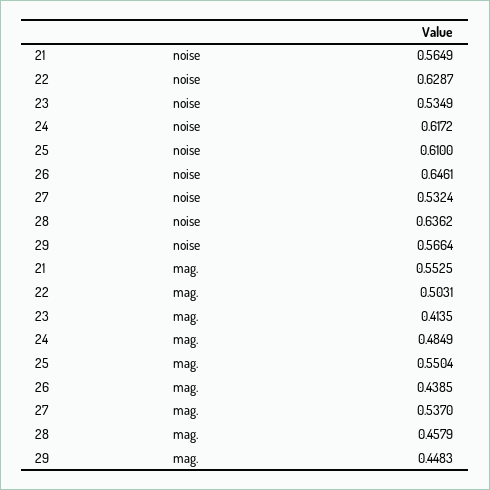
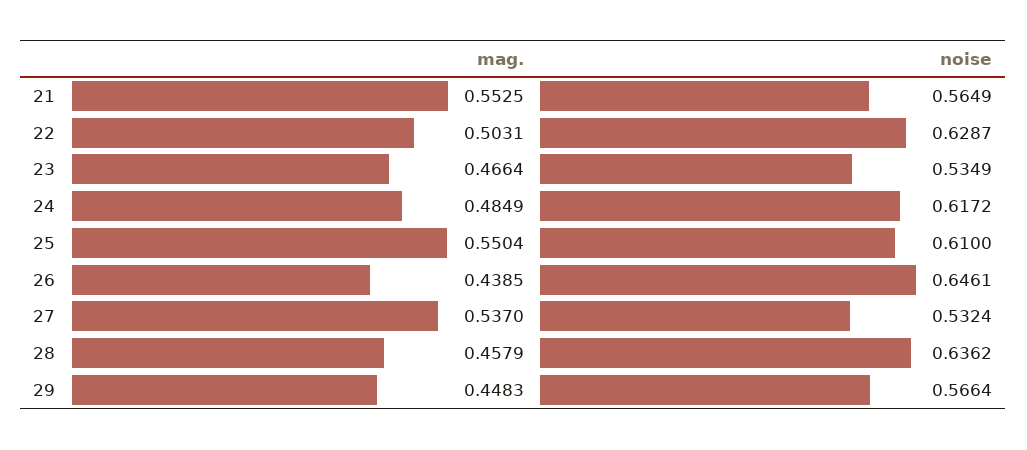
  {
    "21": {
      "noise": 0.5649,
      "mag.": 0.5525
    },
    "22": {
      "noise": 0.6287,
      "mag.": 0.5031
    },
    "23": {
      "noise": 0.5349,
-     "mag.": 0.4135
+     "mag.": 0.4664
    },
    "24": {
      "noise": 0.6172,
      "mag.": 0.4849
    },
    "25": {
      "noise": 0.61,
      "mag.": 0.5504
    },
    "26": {
      "noise": 0.6461,
      "mag.": 0.4385
    },
    "27": {
      "noise": 0.5324,
      "mag.": 0.537
    },
    "28": {
      "noise": 0.6362,
      "mag.": 0.4579
    },
    "29": {
      "noise": 0.5664,
      "mag.": 0.4483
    }
  }

